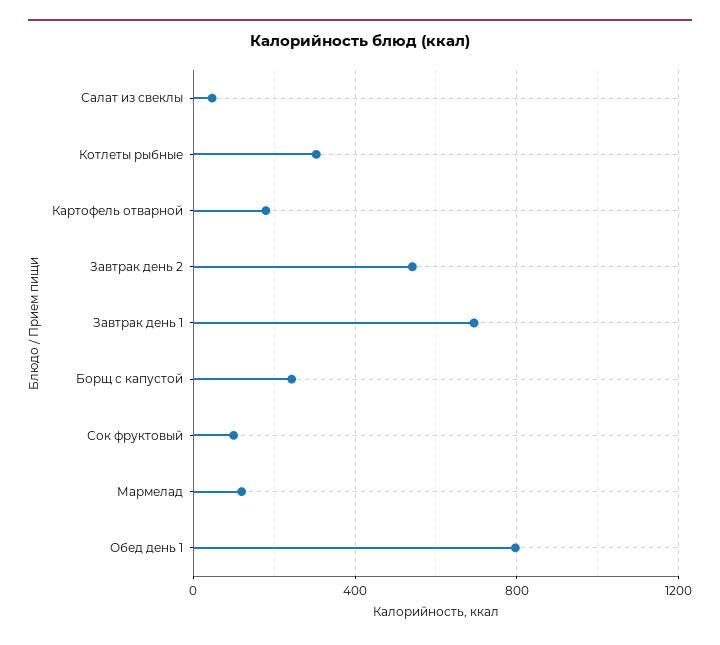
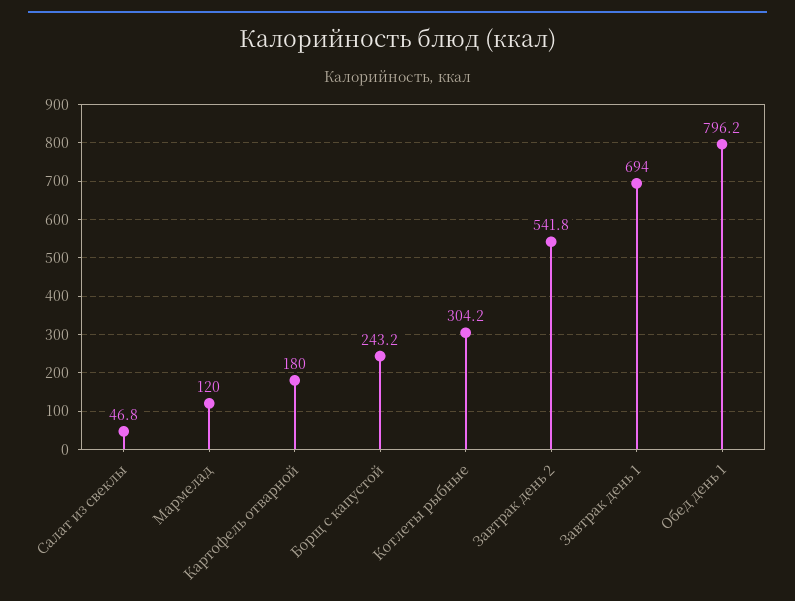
  {
    "Салат из свеклы": 46.8,
    "Котлеты рыбные": 304.2,
    "Картофель отварной": 180,
    "Завтрак день 2": 541.8,
    "Завтрак день 1": 694,
    "Борщ с капустой": 243.2,
-   "Сок фруктовый": 100,
    "Мармелад": 120,
    "Обед день 1": 796.2
  }

